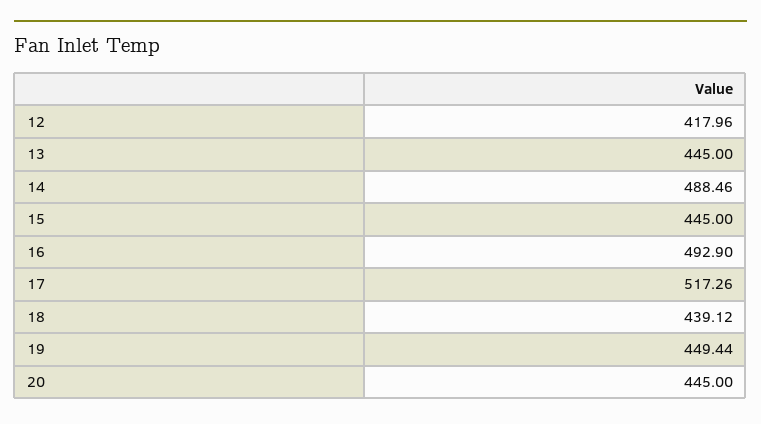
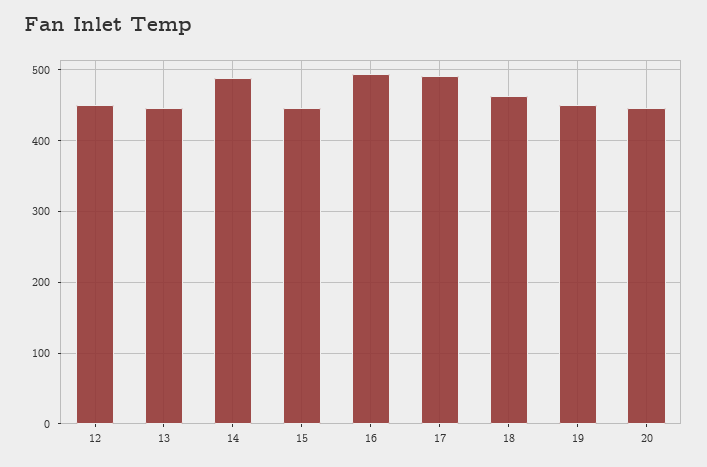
  {
-   "12": 417.96,
+   "12": 450,
    "13": 445,
    "14": 488.46,
    "15": 445,
    "16": 492.9,
-   "17": 517.26,
+   "17": 490,
-   "18": 439.12,
+   "18": 460,
    "19": 449.44,
    "20": 445
  }

